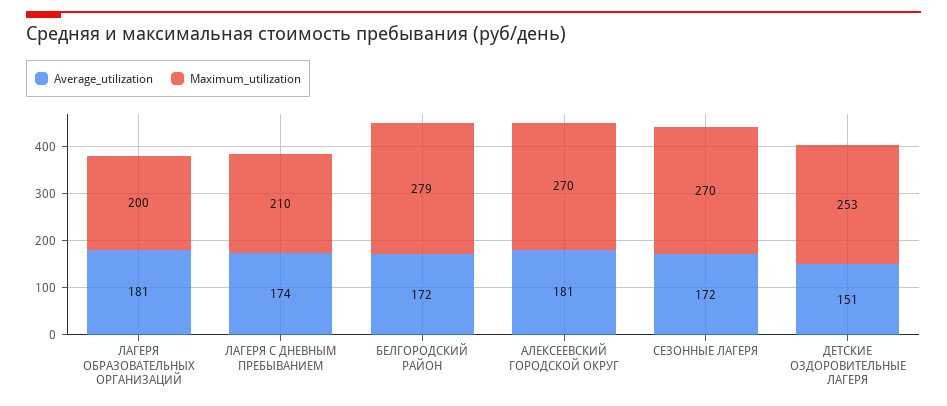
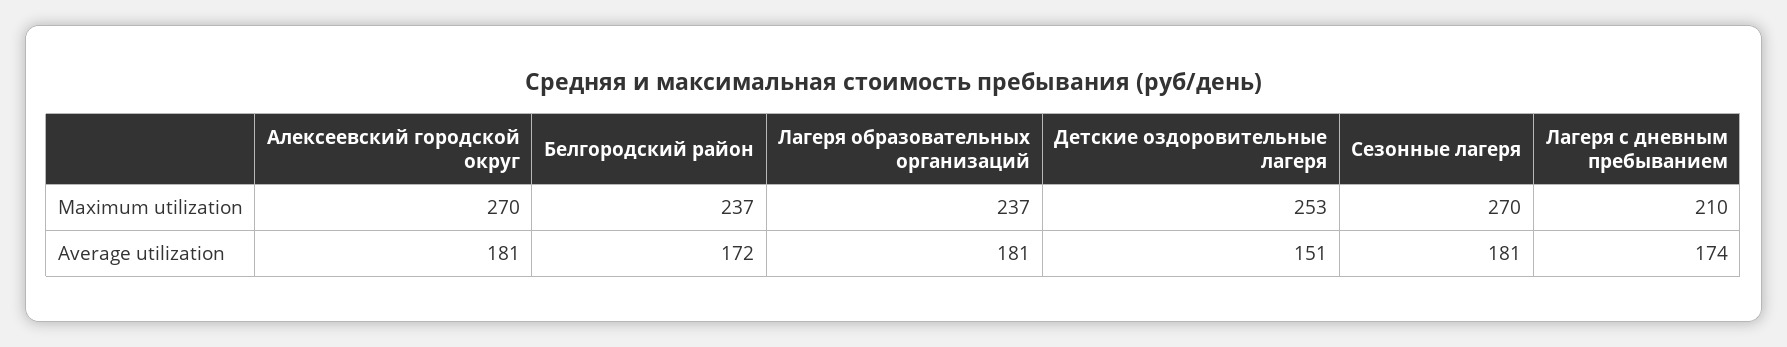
  {
    "Average_utilization": {
      "ЛАГЕРЯ ОБРАЗОВАТЕЛЬНЫХ ОРГАНИЗАЦИЙ": 181,
      "ЛАГЕРЯ С ДНЕВНЫМ ПРЕБЫВАНИЕМ": 174,
      "БЕЛГОРОДСКИЙ РАЙОН": 172,
      "АЛЕКСЕЕВСКИЙ ГОРОДСКОЙ ОКРУГ": 181,
-     "СЕЗОННЫЕ ЛАГЕРЯ": 172,
+     "СЕЗОННЫЕ ЛАГЕРЯ": 181,
      "ДЕТСКИЕ ОЗДОРОВИТЕЛЬНЫЕ ЛАГЕРЯ": 151
    },
    "Maximum_utilization": {
-     "ЛАГЕРЯ ОБРАЗОВАТЕЛЬНЫХ ОРГАНИЗАЦИЙ": 200,
+     "ЛАГЕРЯ ОБРАЗОВАТЕЛЬНЫХ ОРГАНИЗАЦИЙ": 237,
      "ЛАГЕРЯ С ДНЕВНЫМ ПРЕБЫВАНИЕМ": 210,
-     "БЕЛГОРОДСКИЙ РАЙОН": 279,
+     "БЕЛГОРОДСКИЙ РАЙОН": 237,
      "АЛЕКСЕЕВСКИЙ ГОРОДСКОЙ ОКРУГ": 270,
      "СЕЗОННЫЕ ЛАГЕРЯ": 270,
      "ДЕТСКИЕ ОЗДОРОВИТЕЛЬНЫЕ ЛАГЕРЯ": 253
    }
  }

